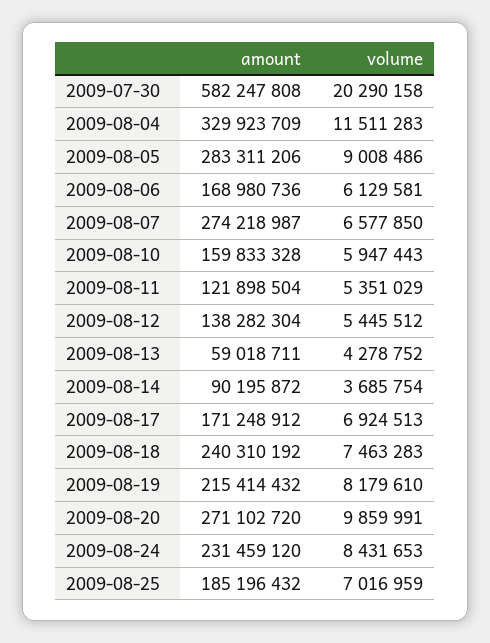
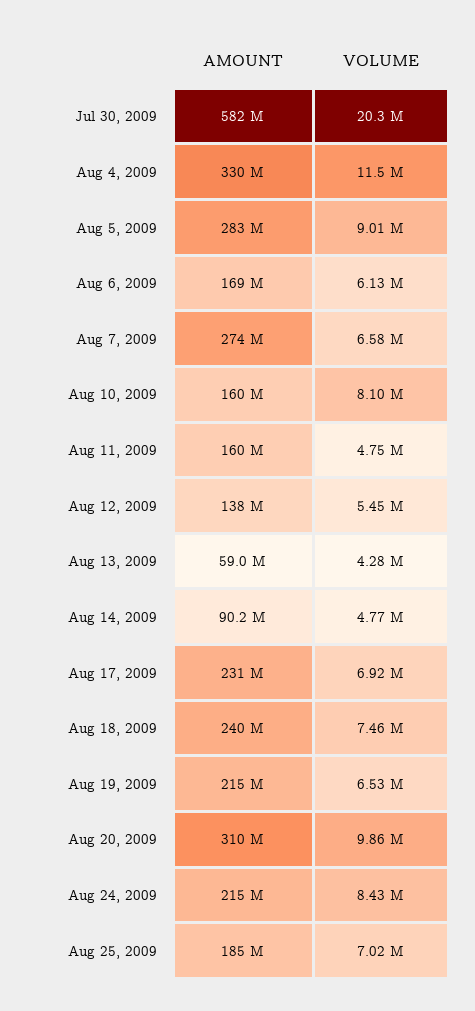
  {
    "amount": {
      "2009-07-30": 582247808,
      "2009-08-04": 329923709,
      "2009-08-05": 283311206,
      "2009-08-06": 168980736,
      "2009-08-07": 274218987,
      "2009-08-10": 159833328,
-     "2009-08-11": 121898504,
+     "2009-08-11": 160000000,
      "2009-08-12": 138282304,
      "2009-08-13": 59018711,
      "2009-08-14": 90195872,
-     "2009-08-17": 171248912,
+     "2009-08-17": 231000000,
      "2009-08-18": 240310192,
      "2009-08-19": 215414432,
-     "2009-08-20": 271102720,
+     "2009-08-20": 310000000,
-     "2009-08-24": 231459120,
+     "2009-08-24": 215000000,
      "2009-08-25": 185196432
    },
    "volume": {
      "2009-07-30": 20290158,
      "2009-08-04": 11511283,
      "2009-08-05": 9008486,
      "2009-08-06": 6129581,
      "2009-08-07": 6577850,
-     "2009-08-10": 5947443,
+     "2009-08-10": 8100000,
-     "2009-08-11": 5351029,
+     "2009-08-11": 4750000,
      "2009-08-12": 5445512,
      "2009-08-13": 4278752,
-     "2009-08-14": 3685754,
+     "2009-08-14": 4770000,
      "2009-08-17": 6924513,
      "2009-08-18": 7463283,
-     "2009-08-19": 8179610,
+     "2009-08-19": 6530000,
      "2009-08-20": 9859991,
      "2009-08-24": 8431653,
      "2009-08-25": 7016959
    }
  }

